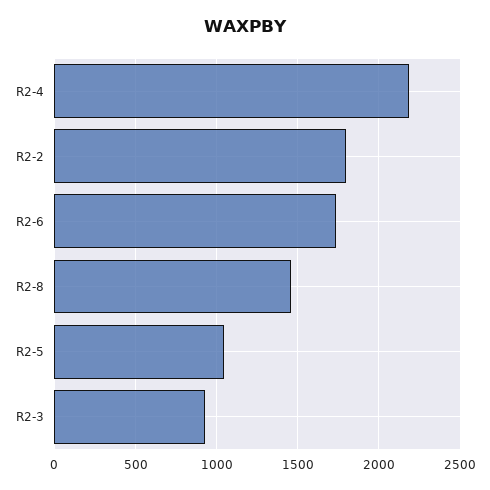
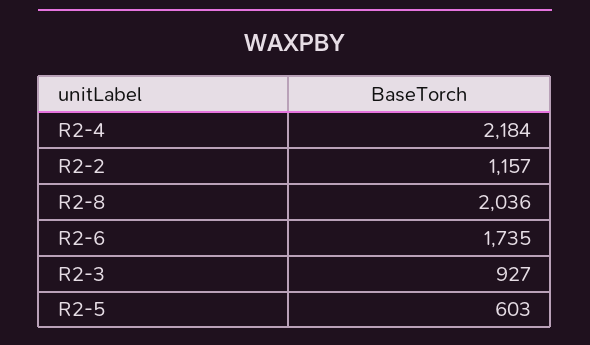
  {
    "R2-4": 2184,
-   "R2-2": 1800,
+   "R2-2": 1157,
    "R2-6": 1735,
-   "R2-8": 1450,
+   "R2-8": 2036,
-   "R2-5": 1050,
+   "R2-5": 603,
    "R2-3": 927
  }

